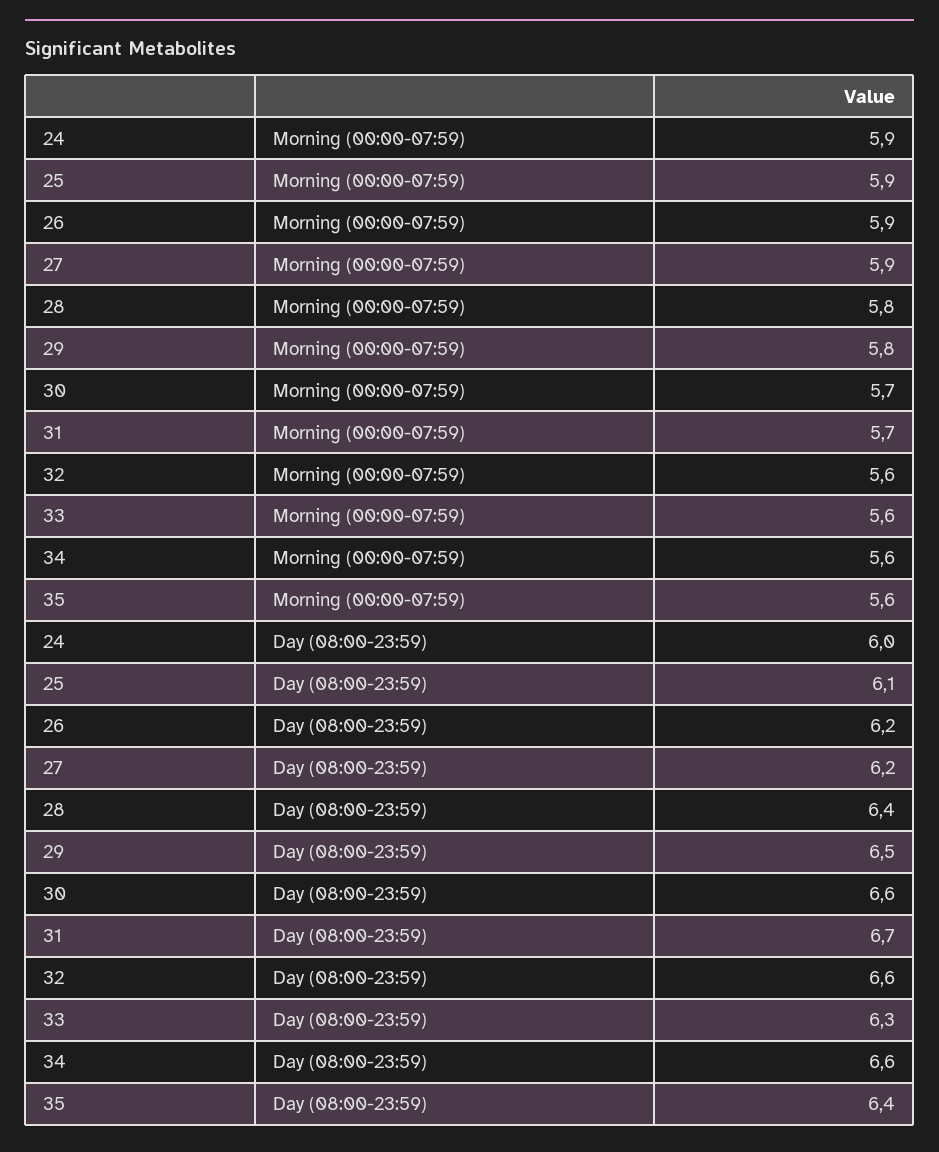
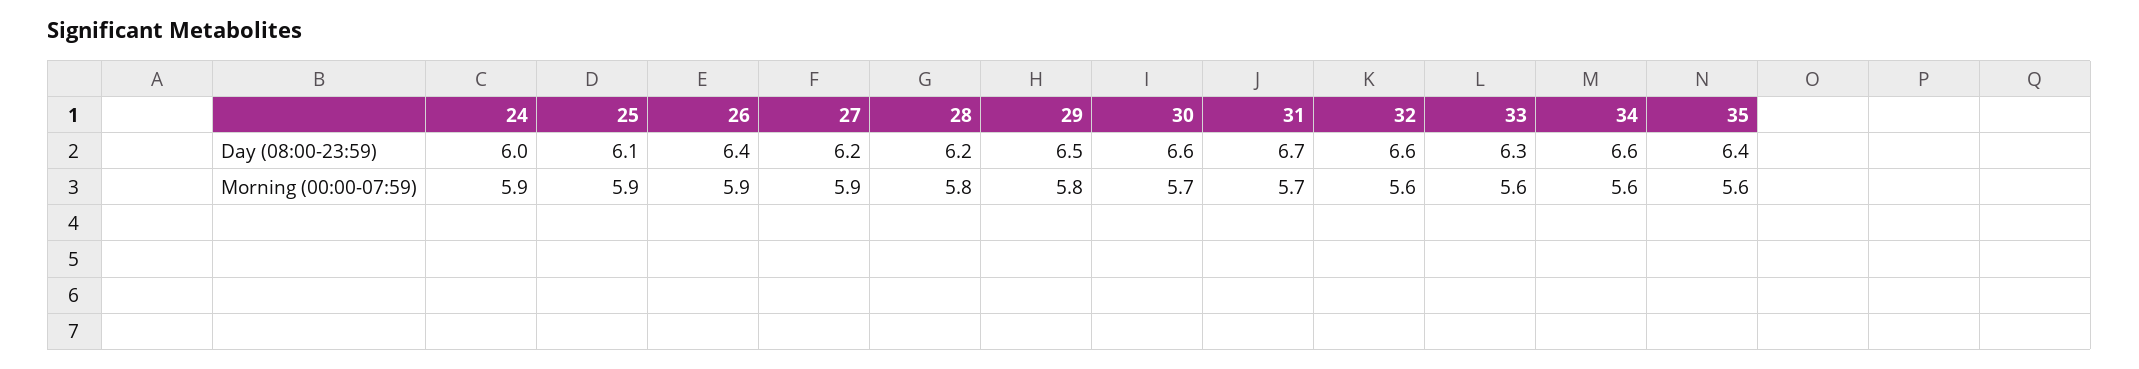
  {
    "24": {
      "Morning (00:00-07:59)": 5.9,
      "Day (08:00-23:59)": 6
    },
    "25": {
      "Morning (00:00-07:59)": 5.9,
      "Day (08:00-23:59)": 6.1
    },
    "26": {
      "Morning (00:00-07:59)": 5.9,
-     "Day (08:00-23:59)": 6.2
+     "Day (08:00-23:59)": 6.4
    },
    "27": {
      "Morning (00:00-07:59)": 5.9,
      "Day (08:00-23:59)": 6.2
    },
    "28": {
      "Morning (00:00-07:59)": 5.8,
-     "Day (08:00-23:59)": 6.4
+     "Day (08:00-23:59)": 6.2
    },
    "29": {
      "Morning (00:00-07:59)": 5.8,
      "Day (08:00-23:59)": 6.5
    },
    "30": {
      "Morning (00:00-07:59)": 5.7,
      "Day (08:00-23:59)": 6.6
    },
    "31": {
      "Morning (00:00-07:59)": 5.7,
      "Day (08:00-23:59)": 6.7
    },
    "32": {
      "Morning (00:00-07:59)": 5.6,
      "Day (08:00-23:59)": 6.6
    },
    "33": {
      "Morning (00:00-07:59)": 5.6,
      "Day (08:00-23:59)": 6.3
    },
    "34": {
      "Morning (00:00-07:59)": 5.6,
      "Day (08:00-23:59)": 6.6
    },
    "35": {
      "Morning (00:00-07:59)": 5.6,
      "Day (08:00-23:59)": 6.4
    }
  }

